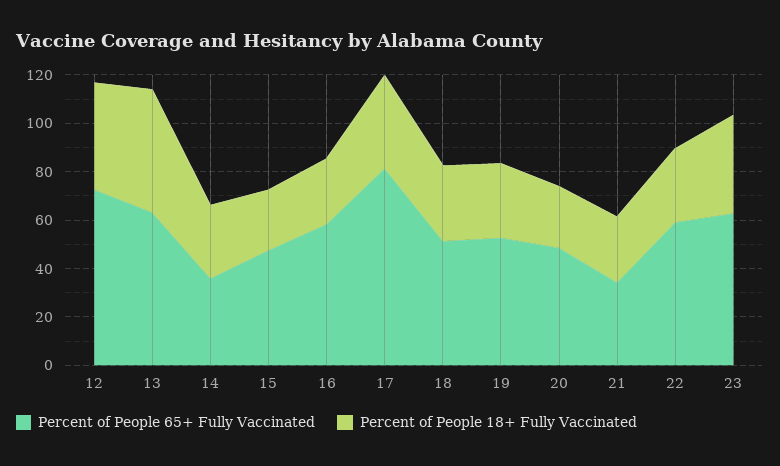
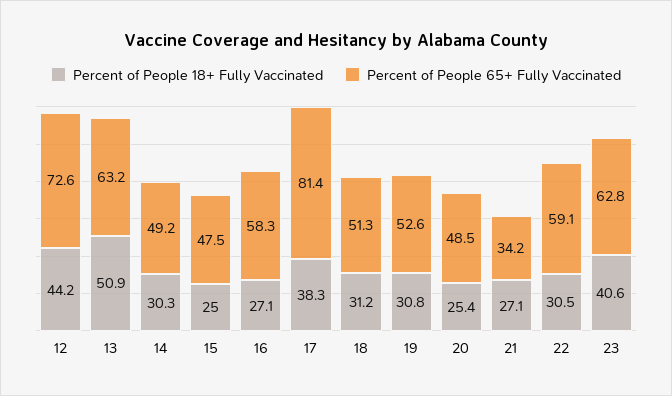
  {
    "Percent of People 65+ Fully Vaccinated": {
      "12": 72.6,
      "13": 63.2,
-     "14": 35,
+     "14": 49.2,
      "15": 47.5,
      "16": 58.3,
      "17": 81.4,
      "18": 51.3,
      "19": 52.6,
      "20": 48.5,
      "21": 34.2,
      "22": 59.1,
      "23": 62.8
    },
    "Percent of People 18+ Fully Vaccinated": {
      "12": 44.2,
      "13": 50.9,
      "14": 30.3,
      "15": 25,
      "16": 27.1,
      "17": 38.3,
      "18": 31.2,
      "19": 30.8,
      "20": 25.4,
      "21": 27.1,
      "22": 30.5,
      "23": 40.6
    }
  }

